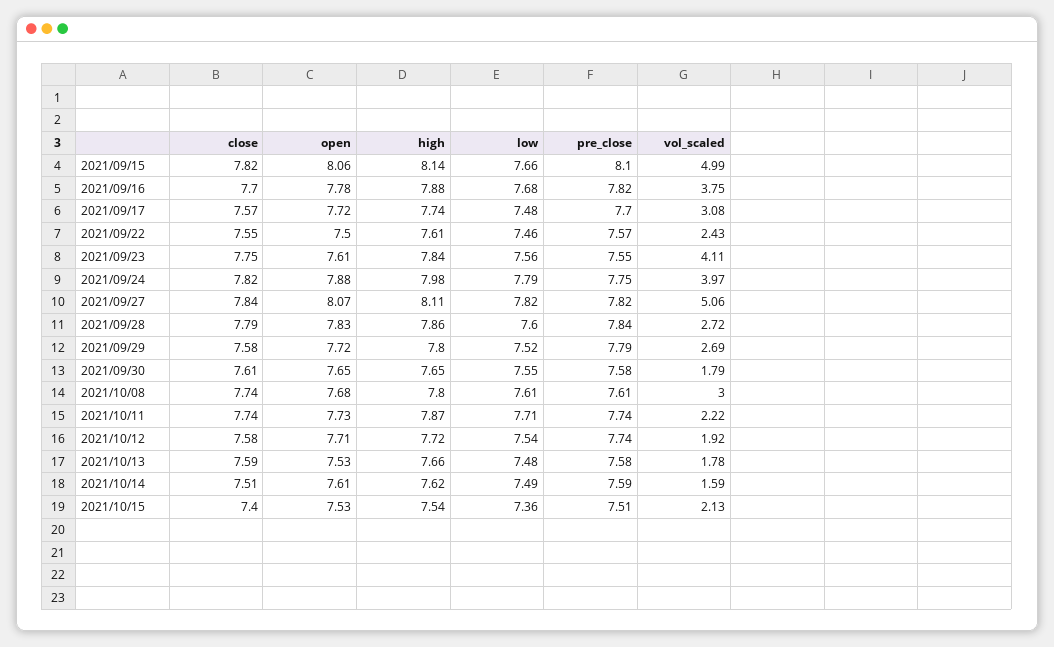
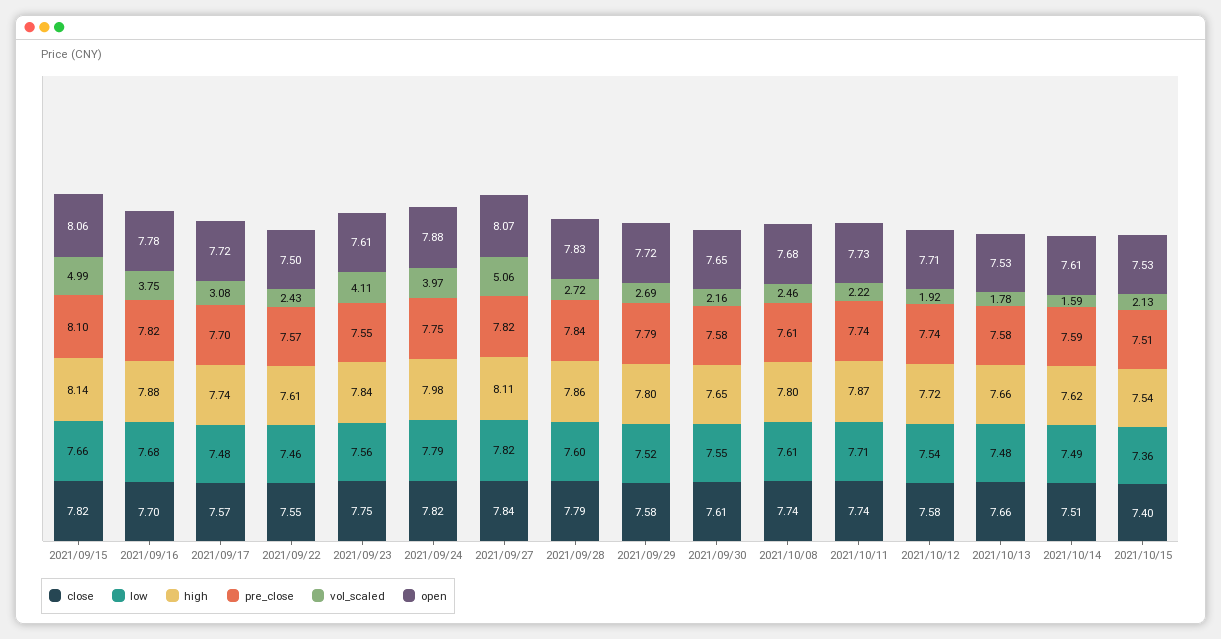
  {
    "close": {
      "2021/09/15": 7.82,
      "2021/09/16": 7.7,
      "2021/09/17": 7.57,
      "2021/09/22": 7.55,
      "2021/09/23": 7.75,
      "2021/09/24": 7.82,
      "2021/09/27": 7.84,
      "2021/09/28": 7.79,
      "2021/09/29": 7.58,
      "2021/09/30": 7.61,
      "2021/10/08": 7.74,
      "2021/10/11": 7.74,
      "2021/10/12": 7.58,
-     "2021/10/13": 7.59,
+     "2021/10/13": 7.66,
      "2021/10/14": 7.51,
      "2021/10/15": 7.4
    },
    "open": {
      "2021/09/15": 8.06,
      "2021/09/16": 7.78,
      "2021/09/17": 7.72,
      "2021/09/22": 7.5,
      "2021/09/23": 7.61,
      "2021/09/24": 7.88,
      "2021/09/27": 8.07,
      "2021/09/28": 7.83,
      "2021/09/29": 7.72,
      "2021/09/30": 7.65,
      "2021/10/08": 7.68,
      "2021/10/11": 7.73,
      "2021/10/12": 7.71,
      "2021/10/13": 7.53,
      "2021/10/14": 7.61,
      "2021/10/15": 7.53
    },
    "high": {
      "2021/09/15": 8.14,
      "2021/09/16": 7.88,
      "2021/09/17": 7.74,
      "2021/09/22": 7.61,
      "2021/09/23": 7.84,
      "2021/09/24": 7.98,
      "2021/09/27": 8.11,
      "2021/09/28": 7.86,
      "2021/09/29": 7.8,
      "2021/09/30": 7.65,
      "2021/10/08": 7.8,
      "2021/10/11": 7.87,
      "2021/10/12": 7.72,
      "2021/10/13": 7.66,
      "2021/10/14": 7.62,
      "2021/10/15": 7.54
    },
    "low": {
      "2021/09/15": 7.66,
      "2021/09/16": 7.68,
      "2021/09/17": 7.48,
      "2021/09/22": 7.46,
      "2021/09/23": 7.56,
      "2021/09/24": 7.79,
      "2021/09/27": 7.82,
      "2021/09/28": 7.6,
      "2021/09/29": 7.52,
      "2021/09/30": 7.55,
      "2021/10/08": 7.61,
      "2021/10/11": 7.71,
      "2021/10/12": 7.54,
      "2021/10/13": 7.48,
      "2021/10/14": 7.49,
      "2021/10/15": 7.36
    },
    "pre_close": {
      "2021/09/15": 8.1,
      "2021/09/16": 7.82,
      "2021/09/17": 7.7,
      "2021/09/22": 7.57,
      "2021/09/23": 7.55,
      "2021/09/24": 7.75,
      "2021/09/27": 7.82,
      "2021/09/28": 7.84,
      "2021/09/29": 7.79,
      "2021/09/30": 7.58,
      "2021/10/08": 7.61,
      "2021/10/11": 7.74,
      "2021/10/12": 7.74,
      "2021/10/13": 7.58,
      "2021/10/14": 7.59,
      "2021/10/15": 7.51
    },
    "vol_scaled": {
      "2021/09/15": 4.99,
      "2021/09/16": 3.75,
      "2021/09/17": 3.08,
      "2021/09/22": 2.43,
      "2021/09/23": 4.11,
      "2021/09/24": 3.97,
      "2021/09/27": 5.06,
      "2021/09/28": 2.72,
      "2021/09/29": 2.69,
-     "2021/09/30": 1.79,
+     "2021/09/30": 2.16,
-     "2021/10/08": 3,
+     "2021/10/08": 2.46,
      "2021/10/11": 2.22,
      "2021/10/12": 1.92,
      "2021/10/13": 1.78,
      "2021/10/14": 1.59,
      "2021/10/15": 2.13
    }
  }

